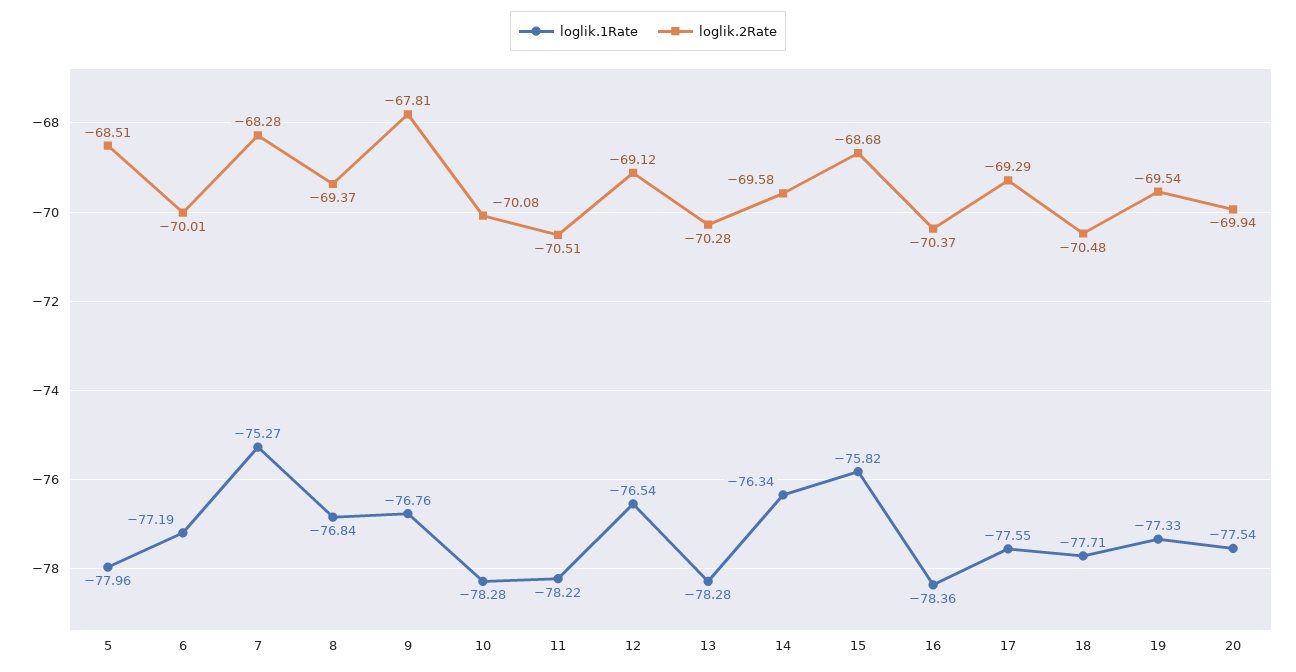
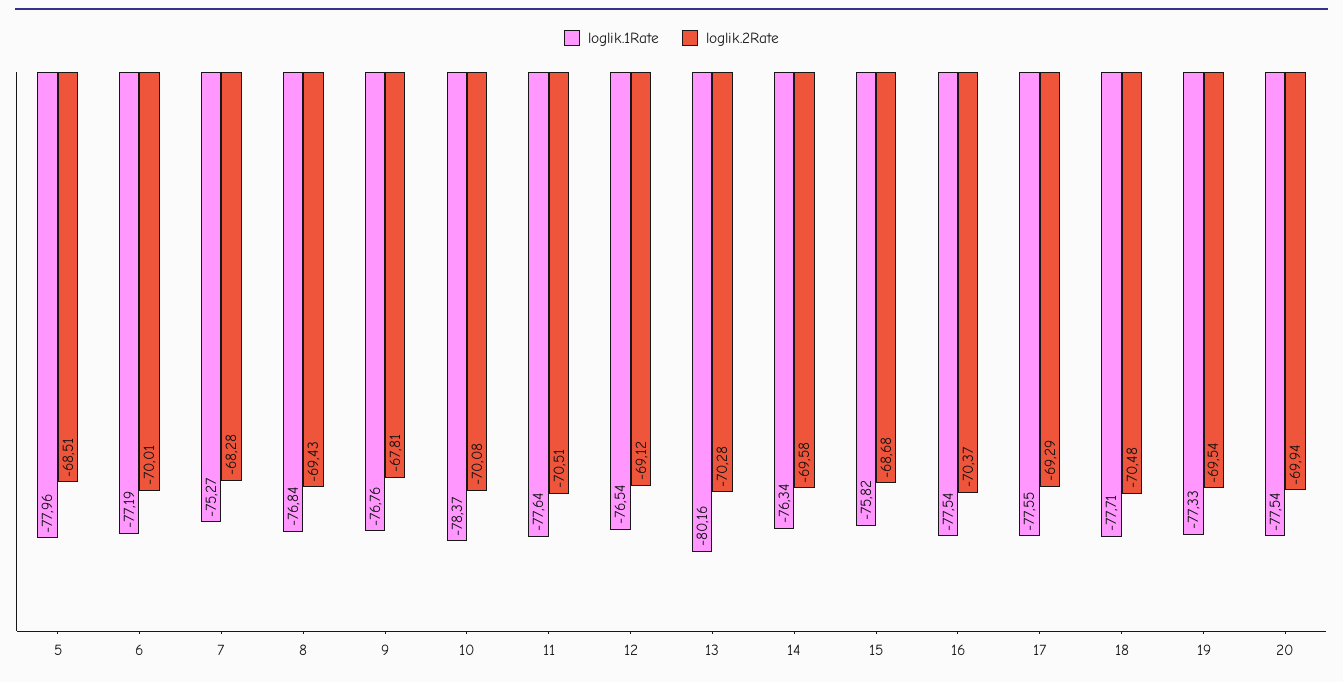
  {
    "loglik.1Rate": {
      "5": -77.96,
      "6": -77.19,
      "7": -75.27,
      "8": -76.84,
      "9": -76.76,
-     "10": -78.28,
+     "10": -78.37,
-     "11": -78.22,
+     "11": -77.64,
      "12": -76.54,
-     "13": -78.28,
+     "13": -80.16,
      "14": -76.34,
      "15": -75.82,
-     "16": -78.36,
+     "16": -77.54,
      "17": -77.55,
      "18": -77.71,
      "19": -77.33,
      "20": -77.54
    },
    "loglik.2Rate": {
      "5": -68.51,
      "6": -70.01,
      "7": -68.28,
-     "8": -69.37,
+     "8": -69.43,
      "9": -67.81,
      "10": -70.08,
      "11": -70.51,
      "12": -69.12,
      "13": -70.28,
      "14": -69.58,
      "15": -68.68,
      "16": -70.37,
      "17": -69.29,
      "18": -70.48,
      "19": -69.54,
      "20": -69.94
    }
  }

